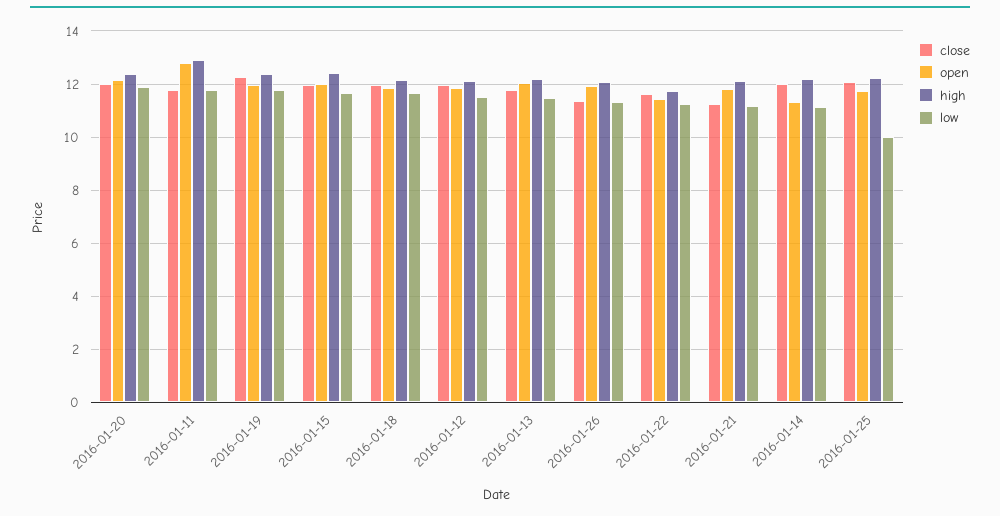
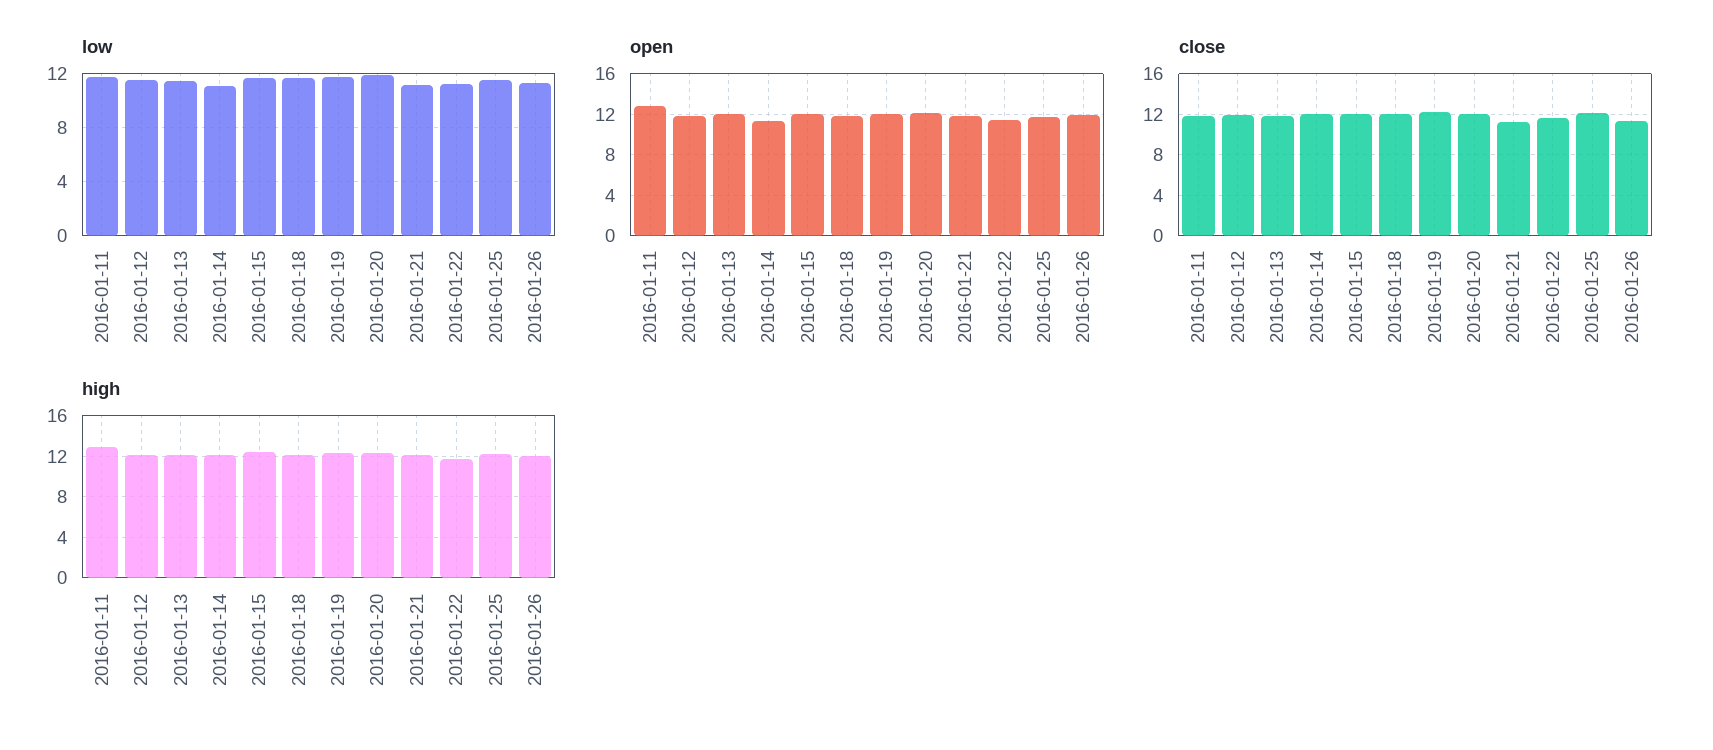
  {
    "close": {
      "2016-01-20": 12,
      "2016-01-11": 11.75,
      "2016-01-19": 12.25,
      "2016-01-15": 12,
      "2016-01-18": 12,
      "2016-01-12": 12,
      "2016-01-13": 11.75,
      "2016-01-26": 11.25,
      "2016-01-22": 11.5,
      "2016-01-21": 11.25,
      "2016-01-14": 12,
      "2016-01-25": 12
    },
    "open": {
      "2016-01-20": 12.25,
      "2016-01-11": 12.75,
      "2016-01-19": 12,
      "2016-01-15": 12,
      "2016-01-18": 11.75,
      "2016-01-12": 11.75,
      "2016-01-13": 12,
      "2016-01-26": 12,
      "2016-01-22": 11.5,
      "2016-01-21": 11.75,
      "2016-01-14": 11.25,
      "2016-01-25": 11.75
    },
    "high": {
      "2016-01-20": 12.25,
      "2016-01-11": 13,
      "2016-01-19": 12.5,
      "2016-01-15": 12.5,
      "2016-01-18": 12.25,
      "2016-01-12": 12,
      "2016-01-13": 12.25,
      "2016-01-26": 12,
      "2016-01-22": 11.75,
      "2016-01-21": 12,
      "2016-01-14": 12.25,
      "2016-01-25": 12.25
    },
    "low": {
      "2016-01-20": 11.75,
      "2016-01-11": 11.75,
      "2016-01-19": 11.75,
      "2016-01-15": 11.75,
      "2016-01-18": 11.75,
      "2016-01-12": 11.5,
      "2016-01-13": 11.5,
      "2016-01-26": 11.25,
      "2016-01-22": 11.25,
      "2016-01-21": 11.25,
      "2016-01-14": 11,
-     "2016-01-25": 10
+     "2016-01-25": 11.5
    }
  }

